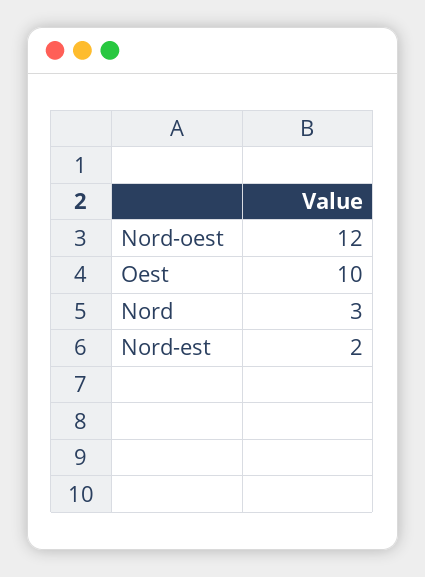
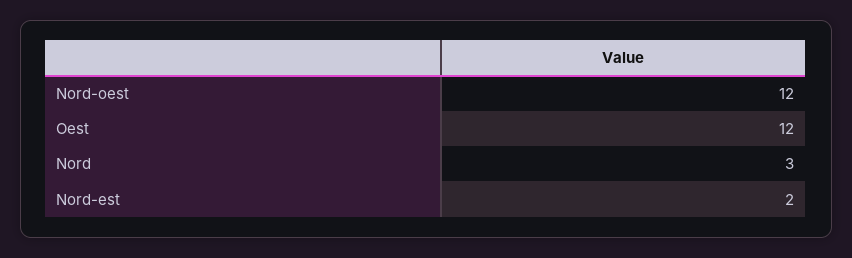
  {
    "Nord-oest": 12,
-   "Oest": 10,
+   "Oest": 12,
    "Nord": 3,
    "Nord-est": 2
  }

